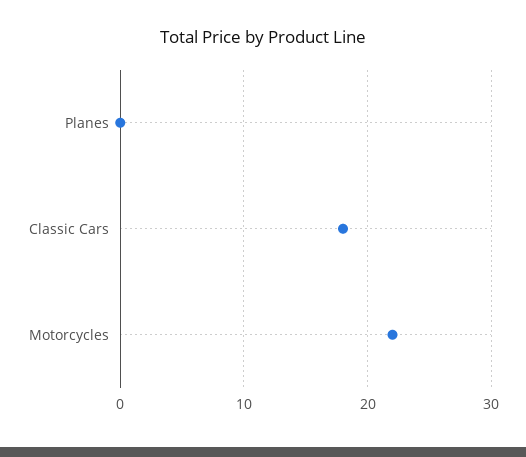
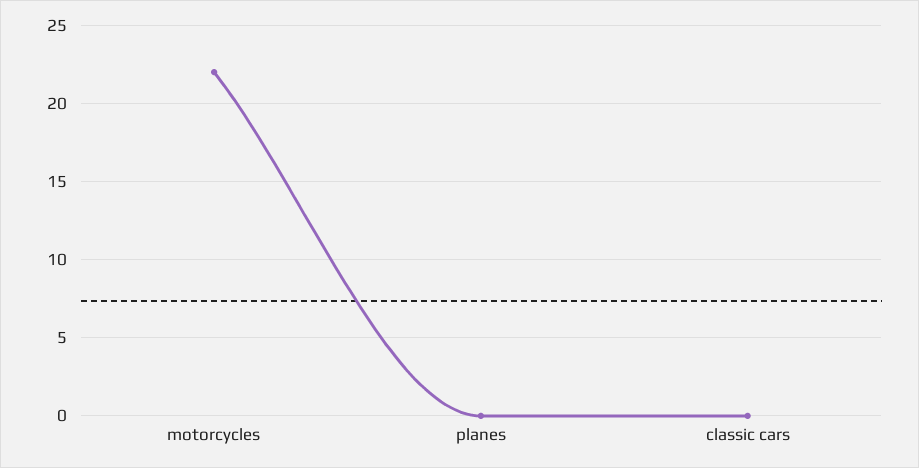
  {
    "Planes": 0,
-   "Classic Cars": 18,
+   "Classic Cars": 0,
    "Motorcycles": 22
  }

